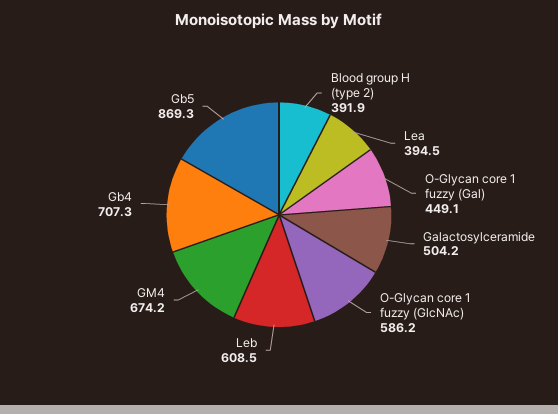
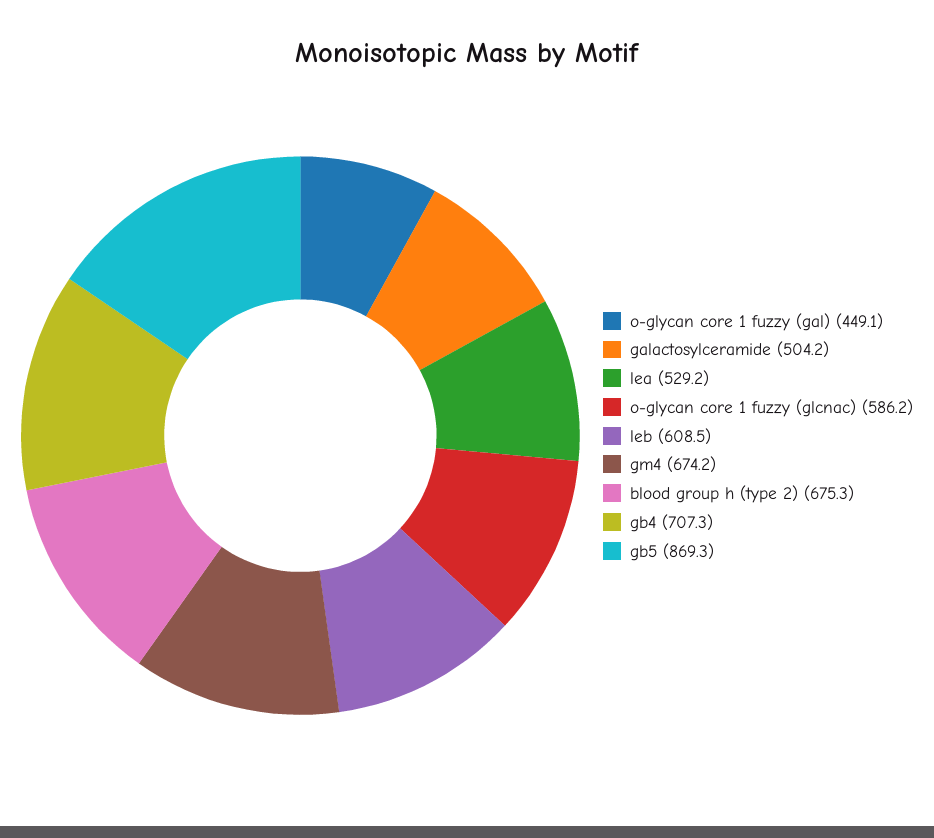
  {
-   "Blood group H (type 2)": 391.9,
+   "Blood group H (type 2)": 675.3,
-   "Lea": 394.5,
+   "Lea": 529.2,
    "O-Glycan core 1 fuzzy (Gal)": 449.1,
    "Galactosylceramide": 504.2,
    "O-Glycan core 1 fuzzy (GlcNAc)": 586.2,
    "Leb": 608.5,
    "GM4": 674.2,
    "Gb4": 707.3,
    "Gb5": 869.3
  }

